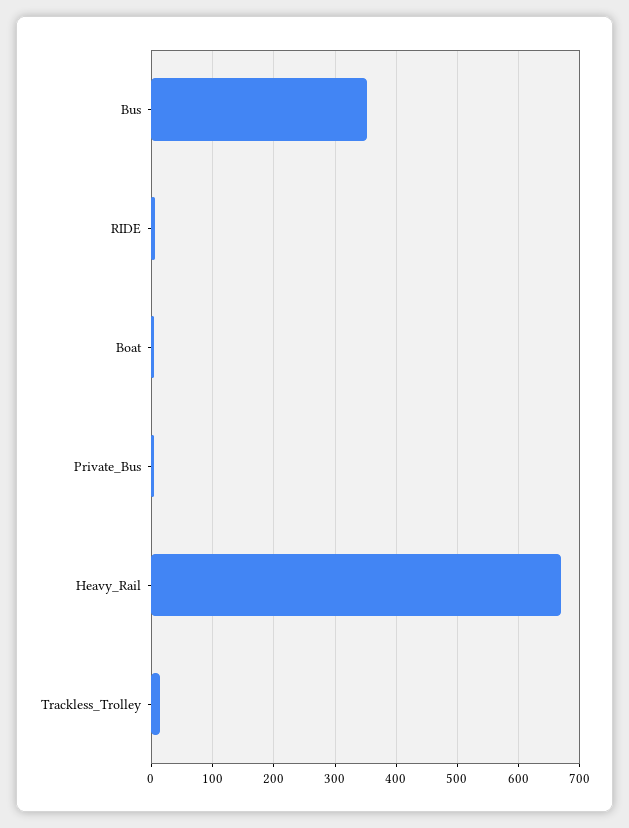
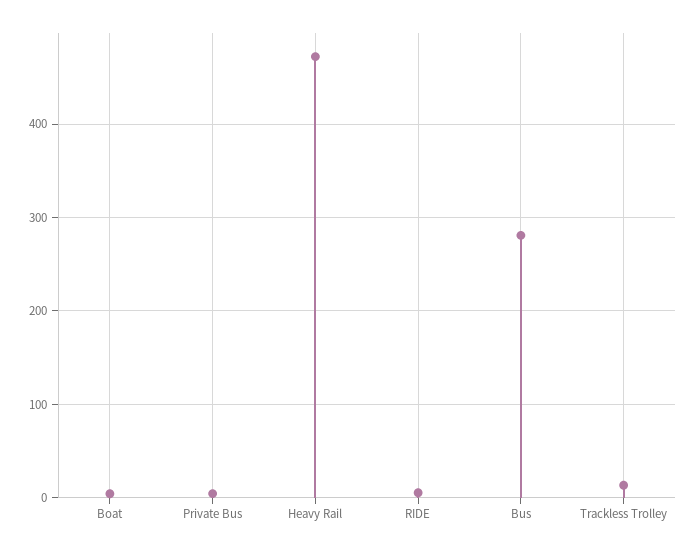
  {
-   "Bus": 350,
+   "Bus": 280,
    "RIDE": 10,
    "Boat": 0,
    "Private_Bus": 0,
-   "Heavy_Rail": 670,
+   "Heavy_Rail": 470,
    "Trackless_Trolley": 10
  }

